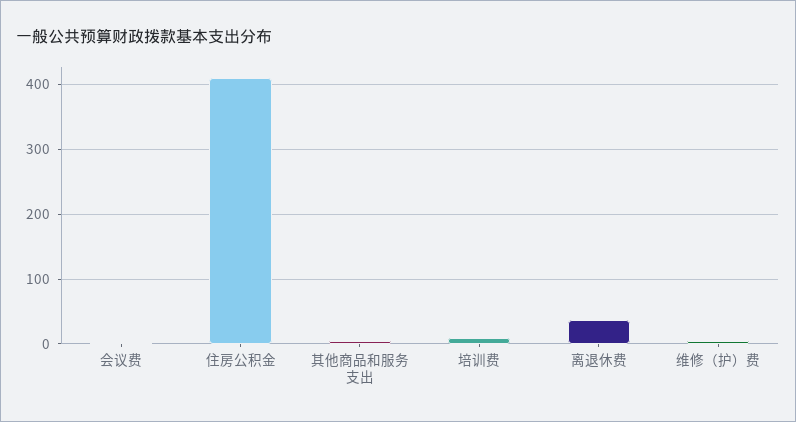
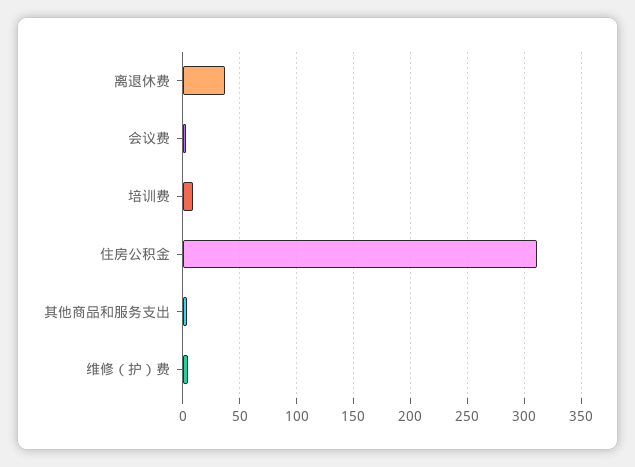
  {
    "会议费": 0,
-   "住房公积金": 410,
+   "住房公积金": 310,
    "其他商品和服务支出": 0,
    "培训费": 10,
    "离退休费": 40,
    "维修（护）费": 10
  }

